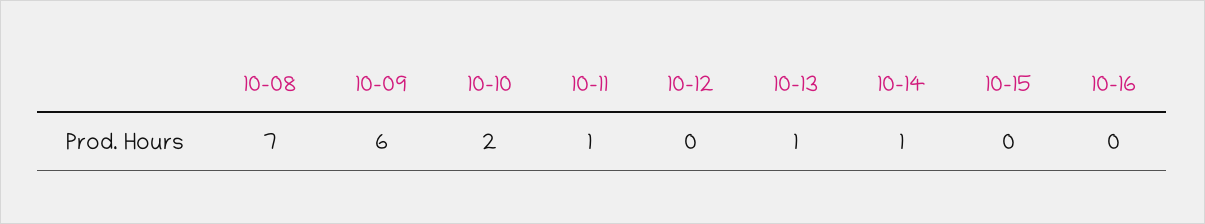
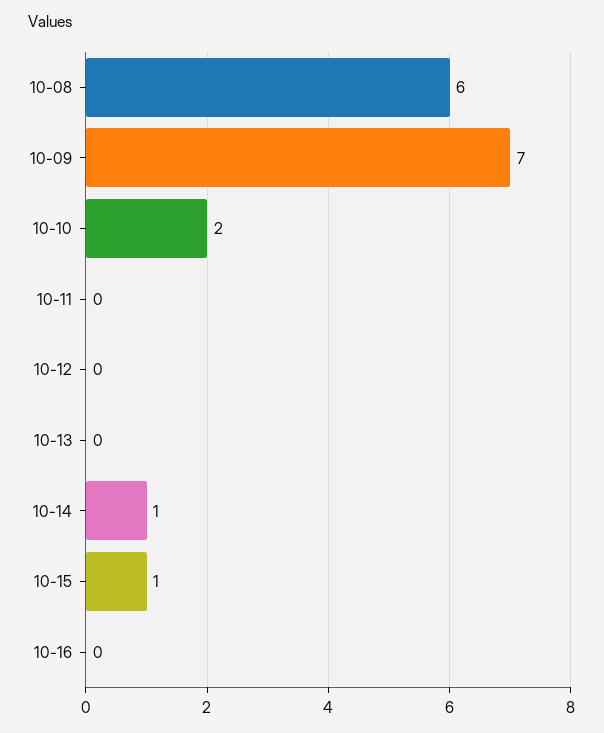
  {
-   "10-08": 7,
+   "10-08": 6,
-   "10-09": 6,
+   "10-09": 7,
    "10-10": 2,
-   "10-11": 1,
+   "10-11": 0,
    "10-12": 0,
-   "10-13": 1,
+   "10-13": 0,
    "10-14": 1,
-   "10-15": 0,
+   "10-15": 1,
    "10-16": 0
  }

